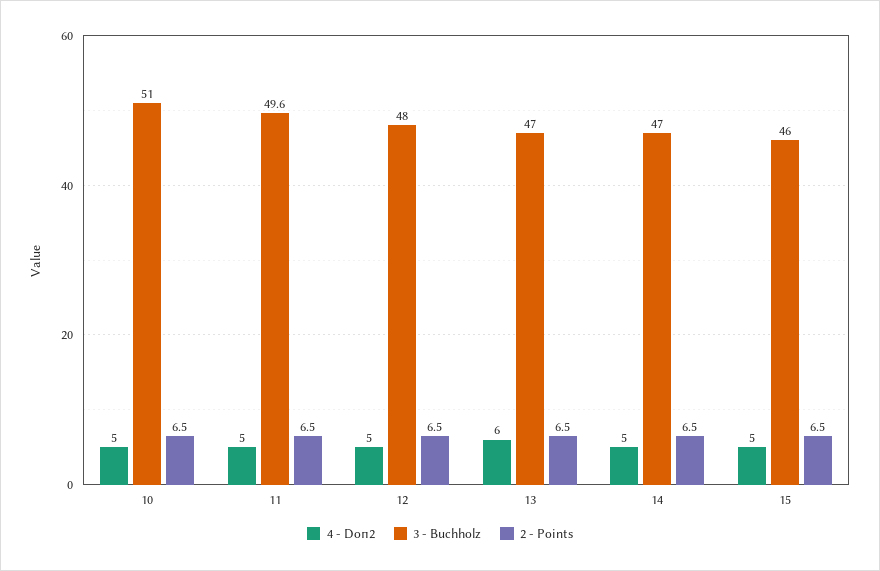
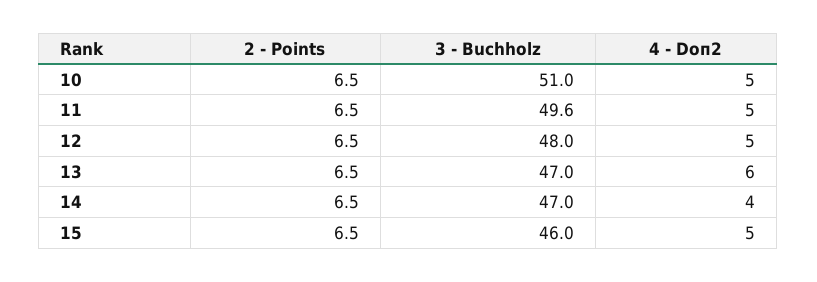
  {
    "4 - Doп2": {
      "10": 5,
      "11": 5,
      "12": 5,
      "13": 6,
-     "14": 5,
+     "14": 4,
      "15": 5
    },
    "3 - Buchholz": {
      "10": 51,
      "11": 49.6,
      "12": 48,
      "13": 47,
      "14": 47,
      "15": 46
    },
    "2 - Points": {
      "10": 6.5,
      "11": 6.5,
      "12": 6.5,
      "13": 6.5,
      "14": 6.5,
      "15": 6.5
    }
  }

